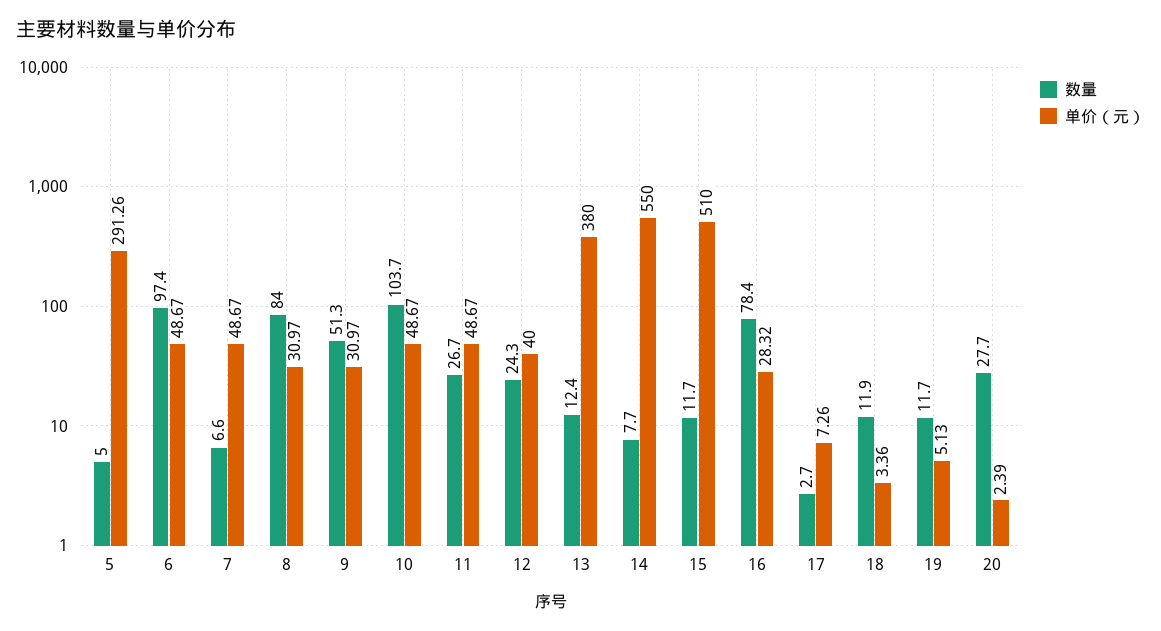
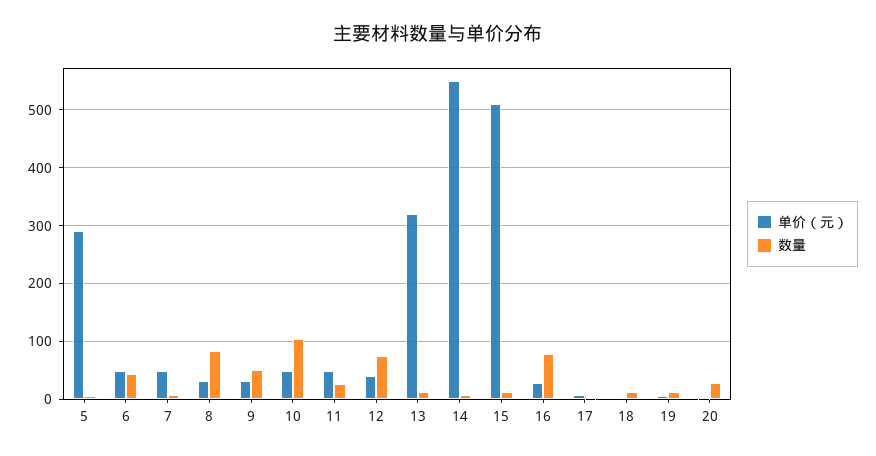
  {
    "数量": {
      "5": 5,
-     "6": 97.4,
+     "6": 40,
      "7": 6.6,
      "8": 84,
      "9": 51.3,
      "10": 103.7,
      "11": 26.7,
-     "12": 24.3,
+     "12": 80,
      "13": 12.4,
      "14": 7.7,
      "15": 11.7,
      "16": 78.4,
      "17": 2.7,
      "18": 11.9,
      "19": 11.7,
      "20": 27.7
    },
    "单价（元）": {
      "5": 291.26,
      "6": 48.67,
      "7": 48.67,
      "8": 30.97,
      "9": 30.97,
      "10": 48.67,
      "11": 48.67,
      "12": 40,
-     "13": 380,
+     "13": 320,
      "14": 550,
      "15": 510,
      "16": 28.32,
      "17": 7.26,
      "18": 3.36,
      "19": 5.13,
      "20": 2.39
    }
  }

